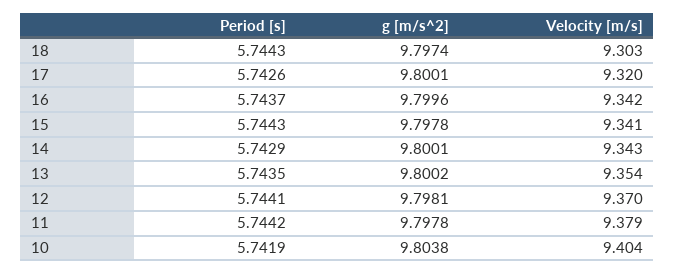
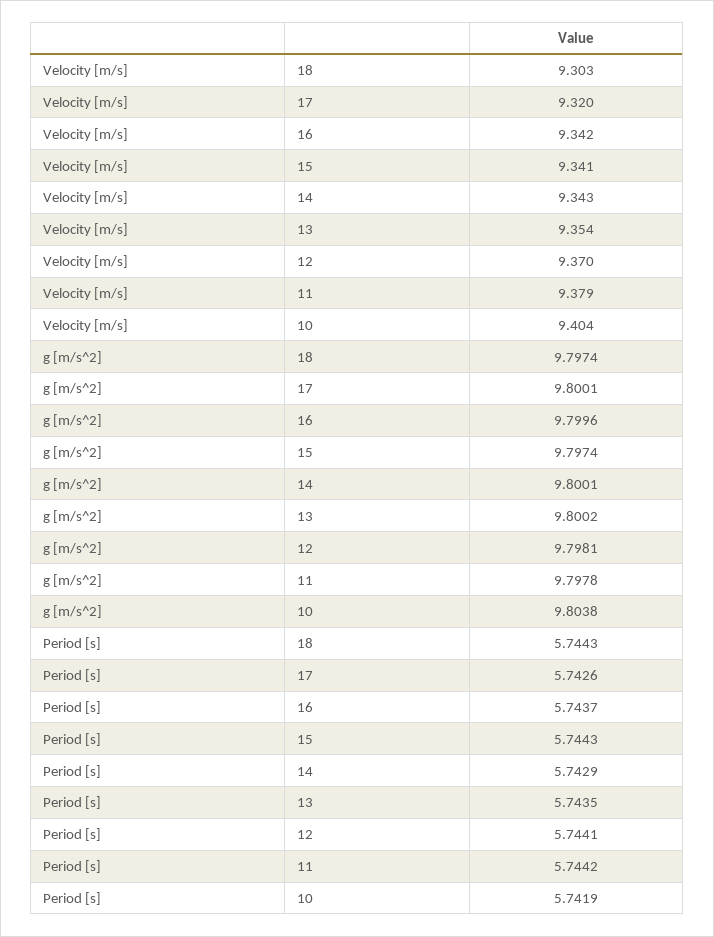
  {
    "Period [s]": {
      "18": 5.7443,
      "17": 5.7426,
      "16": 5.7437,
      "15": 5.7443,
      "14": 5.7429,
      "13": 5.7435,
      "12": 5.7441,
      "11": 5.7442,
      "10": 5.7419
    },
    "g [m/s^2]": {
      "18": 9.7974,
      "17": 9.8001,
      "16": 9.7996,
-     "15": 9.7978,
+     "15": 9.7974,
      "14": 9.8001,
      "13": 9.8002,
      "12": 9.7981,
      "11": 9.7978,
      "10": 9.8038
    },
    "Velocity [m/s]": {
      "18": 9.303,
      "17": 9.32,
      "16": 9.342,
      "15": 9.341,
      "14": 9.343,
      "13": 9.354,
      "12": 9.37,
      "11": 9.379,
      "10": 9.404
    }
  }

